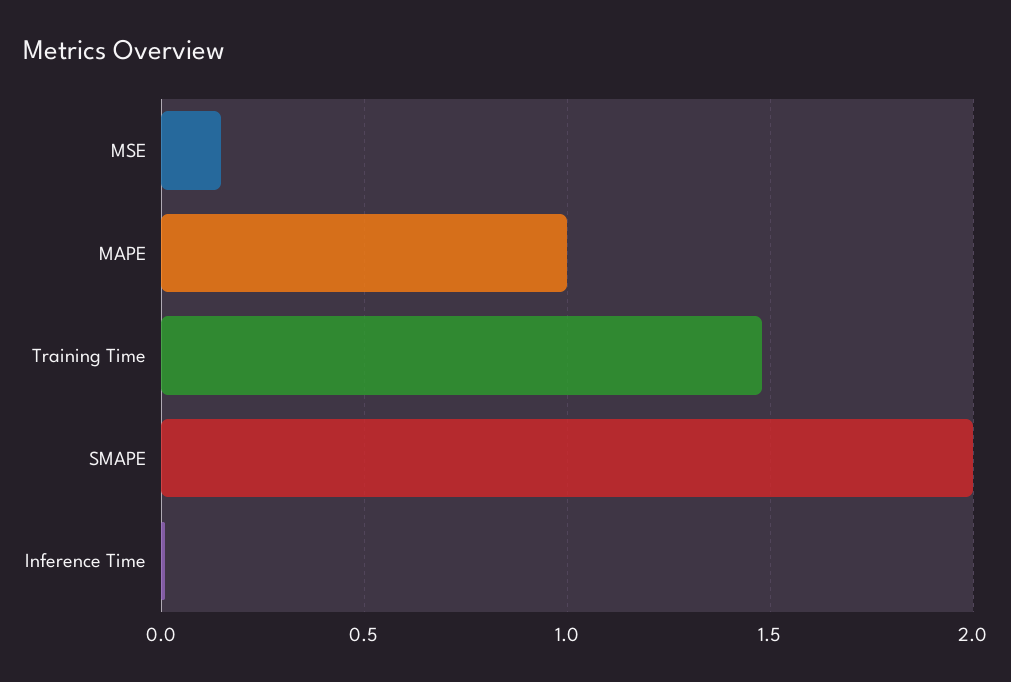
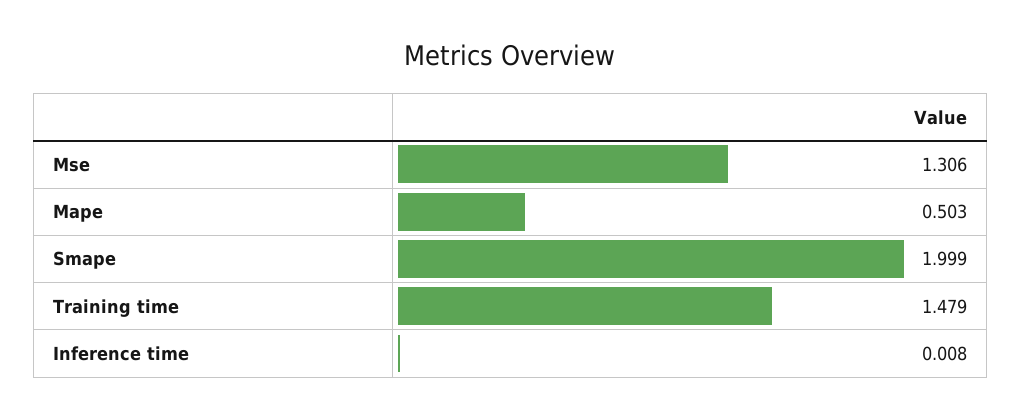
  {
-   "MSE": 0.15,
+   "MSE": 1.306,
-   "MAPE": 1,
+   "MAPE": 0.503,
    "Training Time": 1.479,
    "SMAPE": 1.999,
    "Inference Time": 0.008
  }

